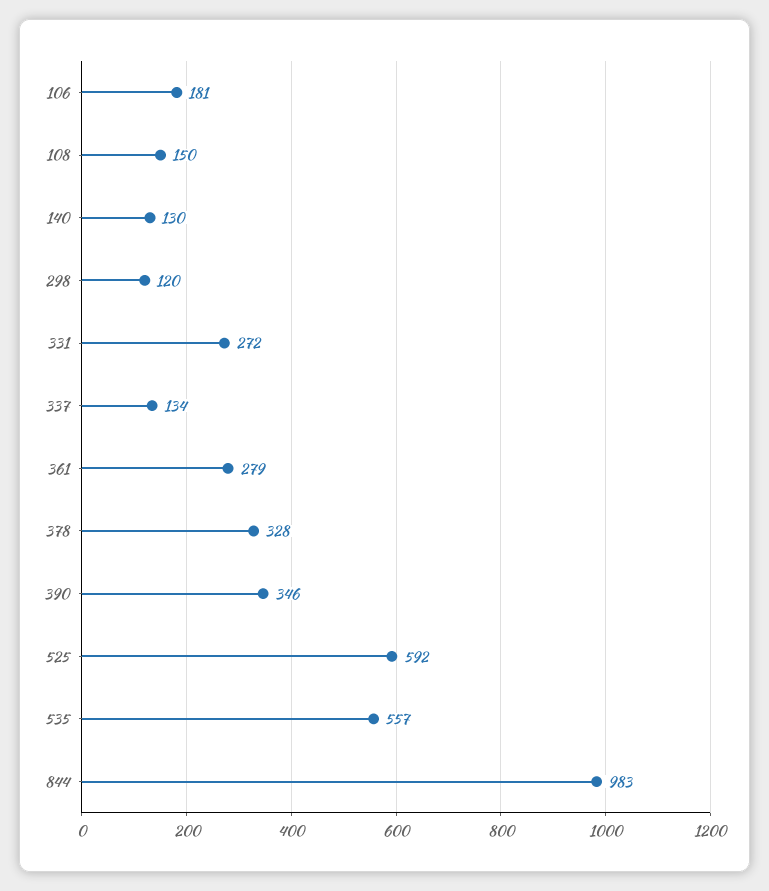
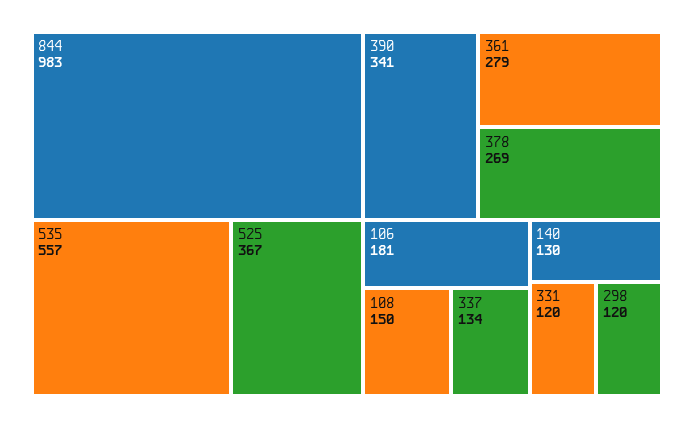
  {
    "106": 181,
    "108": 150,
    "140": 130,
    "298": 120,
-   "331": 272,
+   "331": 120,
    "337": 134,
    "361": 279,
-   "378": 328,
+   "378": 269,
-   "390": 346,
+   "390": 341,
-   "525": 592,
+   "525": 367,
    "535": 557,
    "844": 983
  }

